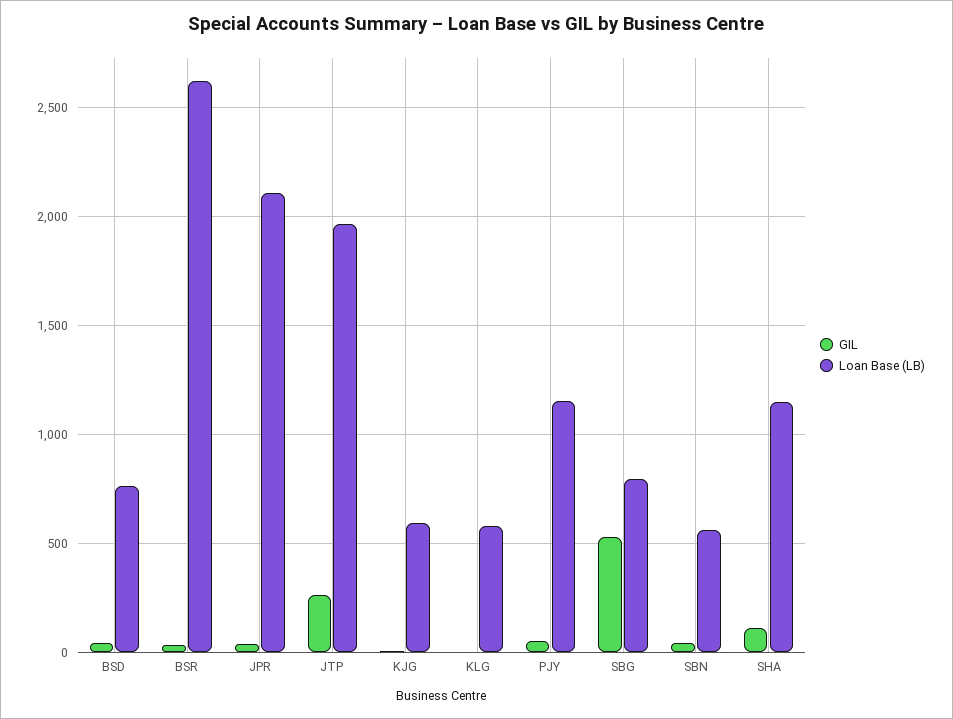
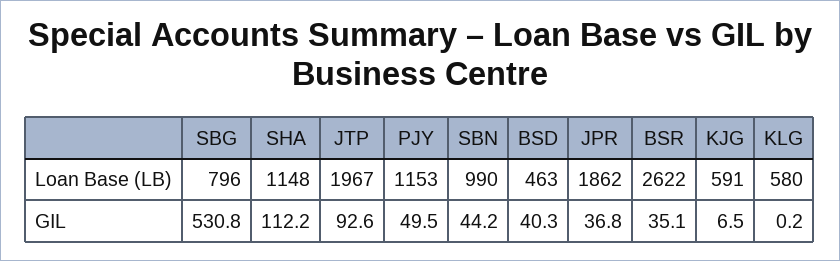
  {
    "GIL": {
      "BSD": 40.3,
      "BSR": 35.1,
      "JPR": 36.8,
-     "JTP": 250,
+     "JTP": 92.6,
      "KJG": 6.5,
      "KLG": 0.2,
      "PJY": 49.5,
      "SBG": 530.8,
      "SBN": 44.2,
      "SHA": 112.2
    },
    "Loan Base (LB)": {
-     "BSD": 750,
+     "BSD": 463,
      "BSR": 2622,
-     "JPR": 2100,
+     "JPR": 1862,
      "JTP": 1967,
      "KJG": 591,
      "KLG": 580,
      "PJY": 1153,
      "SBG": 796,
-     "SBN": 550,
+     "SBN": 990,
      "SHA": 1148
    }
  }

